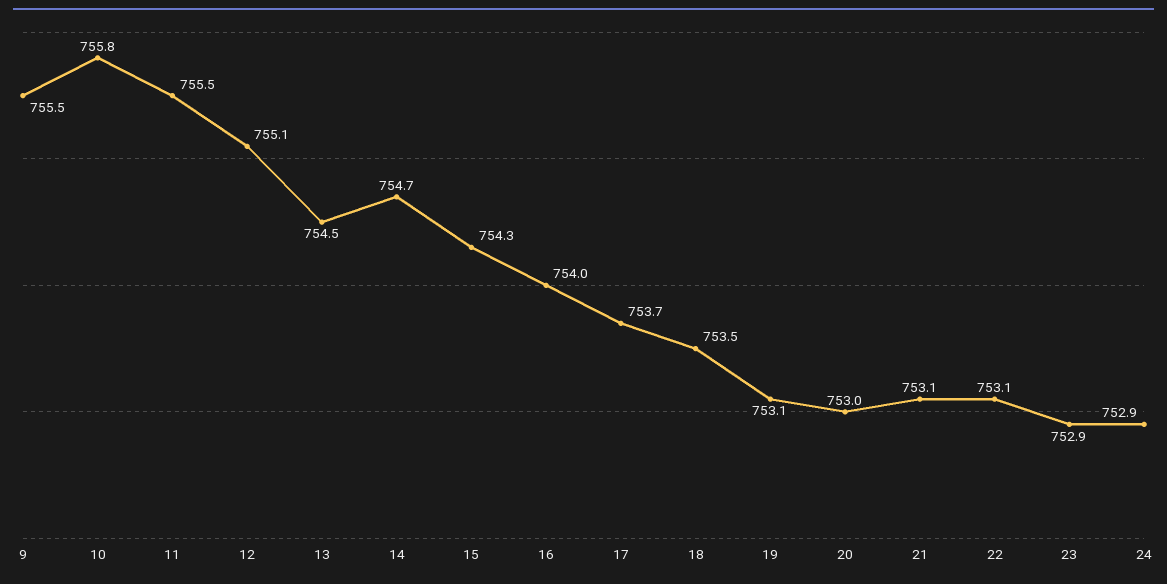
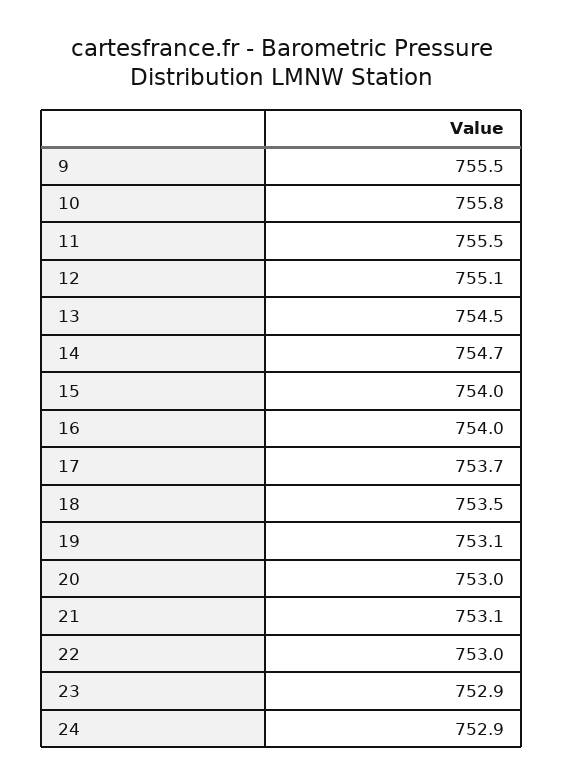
  {
    "9": 755.5,
    "10": 755.8,
    "11": 755.5,
    "12": 755.1,
    "13": 754.5,
    "14": 754.7,
-   "15": 754.3,
+   "15": 754,
    "16": 754,
    "17": 753.7,
    "18": 753.5,
    "19": 753.1,
    "20": 753,
    "21": 753.1,
-   "22": 753.1,
+   "22": 753,
    "23": 752.9,
    "24": 752.9
  }

